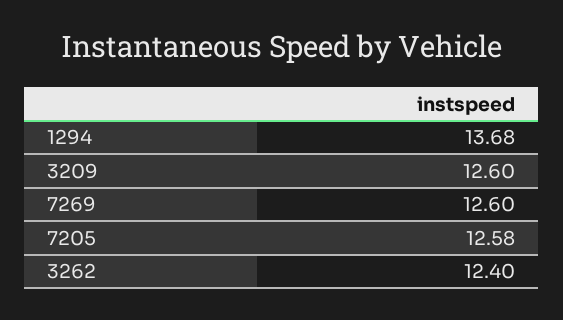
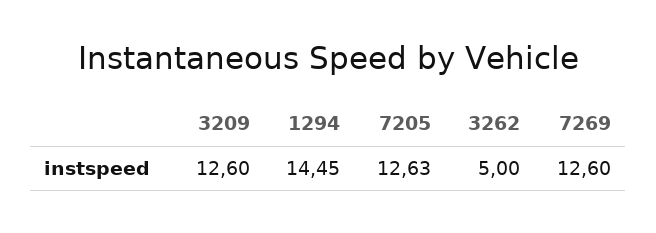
  {
-   "1294": 13.68,
+   "1294": 14.45,
    "3209": 12.6,
    "7269": 12.6,
-   "7205": 12.58,
+   "7205": 12.63,
-   "3262": 12.4
+   "3262": 5
  }

